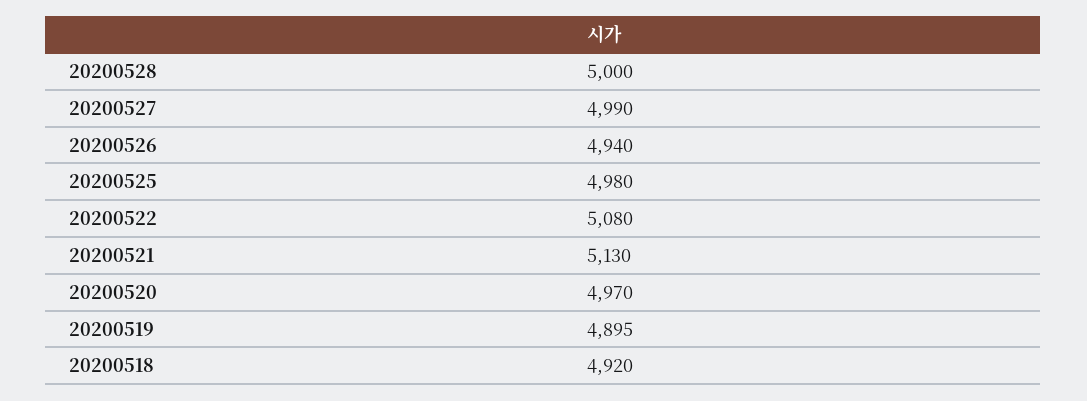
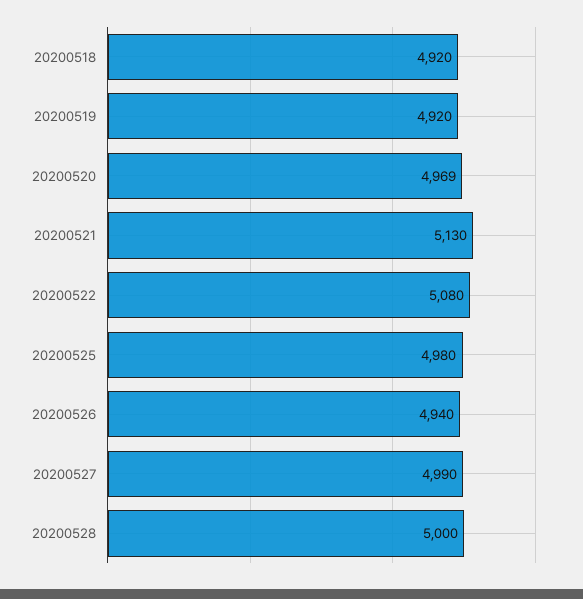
  {
    "20200528": 5000,
    "20200527": 4990,
    "20200526": 4940,
    "20200525": 4980,
    "20200522": 5080,
    "20200521": 5130,
-   "20200520": 4970,
+   "20200520": 4969,
-   "20200519": 4895,
+   "20200519": 4920,
    "20200518": 4920
  }

